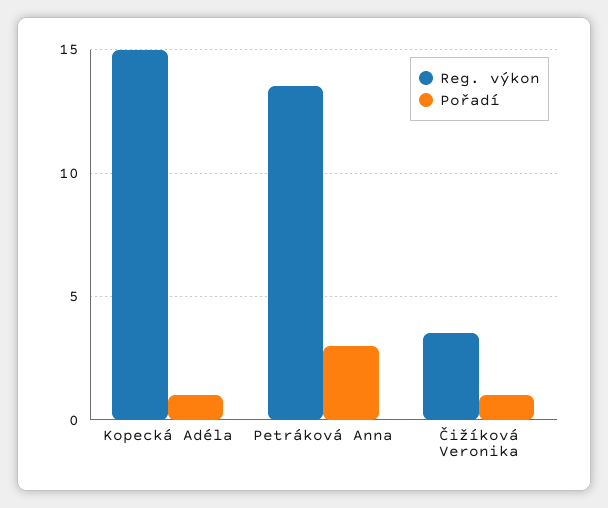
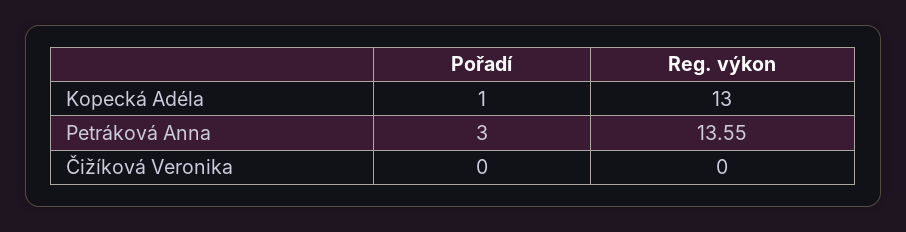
  {
    "Reg. výkon": {
-     "Kopecká Adéla": 15,
+     "Kopecká Adéla": 13,
      "Petráková Anna": 13.55,
-     "Čižíková Veronika": 3.5
+     "Čižíková Veronika": 0
    },
    "Pořadí": {
      "Kopecká Adéla": 1,
      "Petráková Anna": 3,
-     "Čižíková Veronika": 1
+     "Čižíková Veronika": 0
    }
  }

